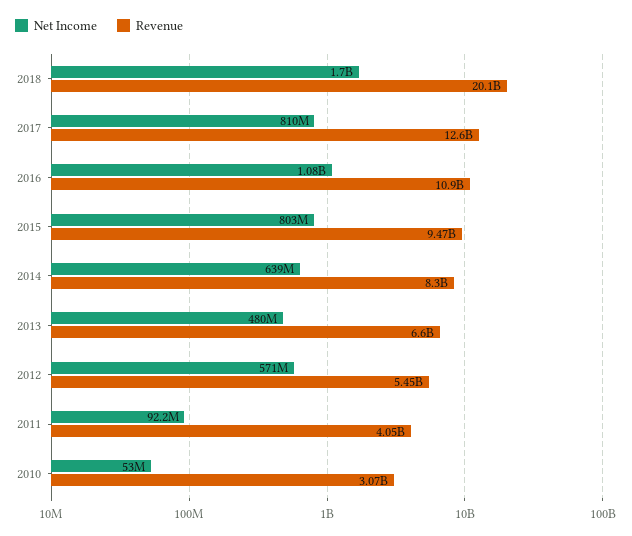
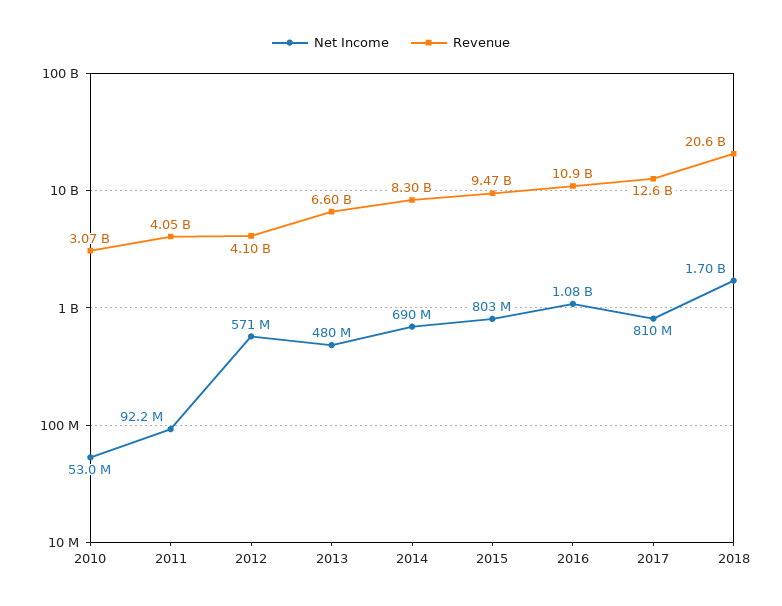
  {
    "Net Income": {
      "2018": 1700000000,
      "2017": 810000000,
      "2016": 1080000000,
      "2015": 803000000,
-     "2014": 639000000,
+     "2014": 690000000,
      "2013": 480000000,
      "2012": 571000000,
      "2011": 92200000,
      "2010": 53000000
    },
    "Revenue": {
-     "2018": 20100000000,
+     "2018": 20600000000,
      "2017": 12600000000,
      "2016": 10900000000,
      "2015": 9470000000,
      "2014": 8300000000,
      "2013": 6600000000,
-     "2012": 5450000000,
+     "2012": 4100000000,
      "2011": 4050000000,
      "2010": 3070000000
    }
  }

